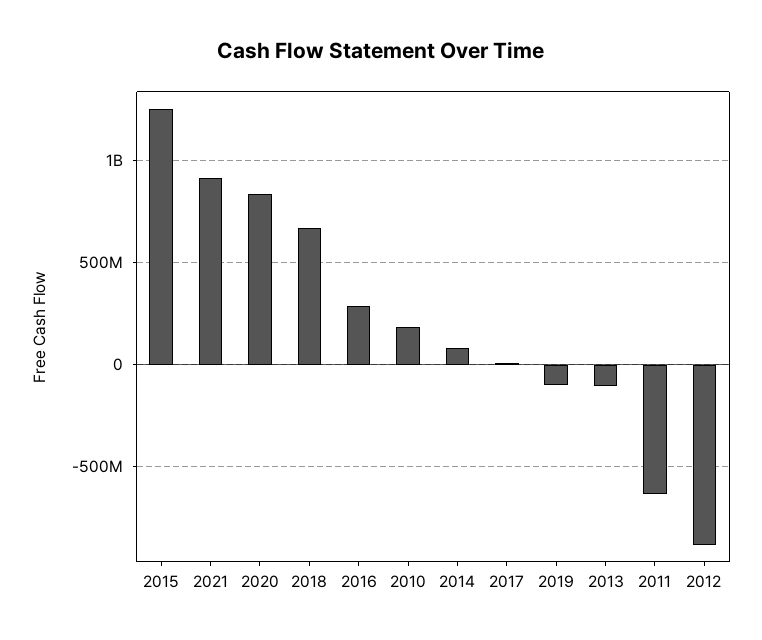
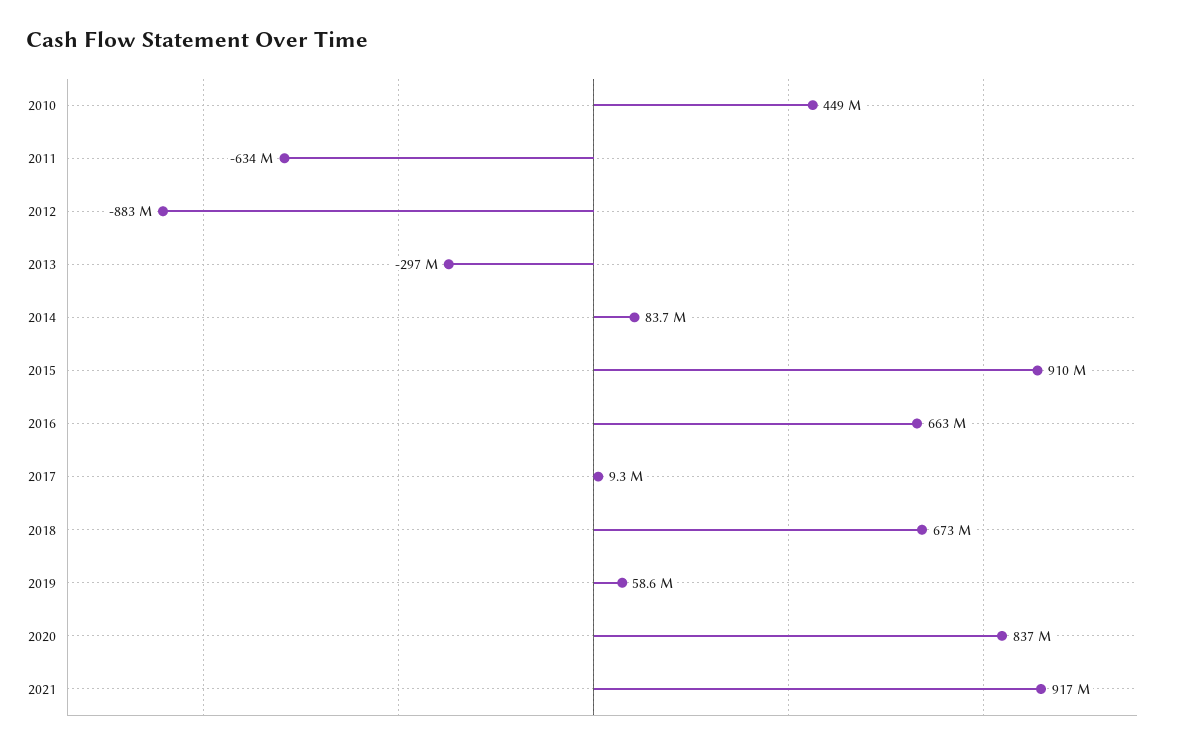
  {
-   "2015": 1250000000,
+   "2015": 910000000,
    "2021": 917000000,
    "2020": 837000000,
    "2018": 673000000,
-   "2016": 300000000,
+   "2016": 663000000,
-   "2010": 200000000,
+   "2010": 449000000,
    "2014": 83700000,
    "2017": 9300000,
-   "2019": -100000000,
+   "2019": 58600000,
-   "2013": -100000000,
+   "2013": -297000000,
    "2011": -634000000,
    "2012": -883000000
  }

